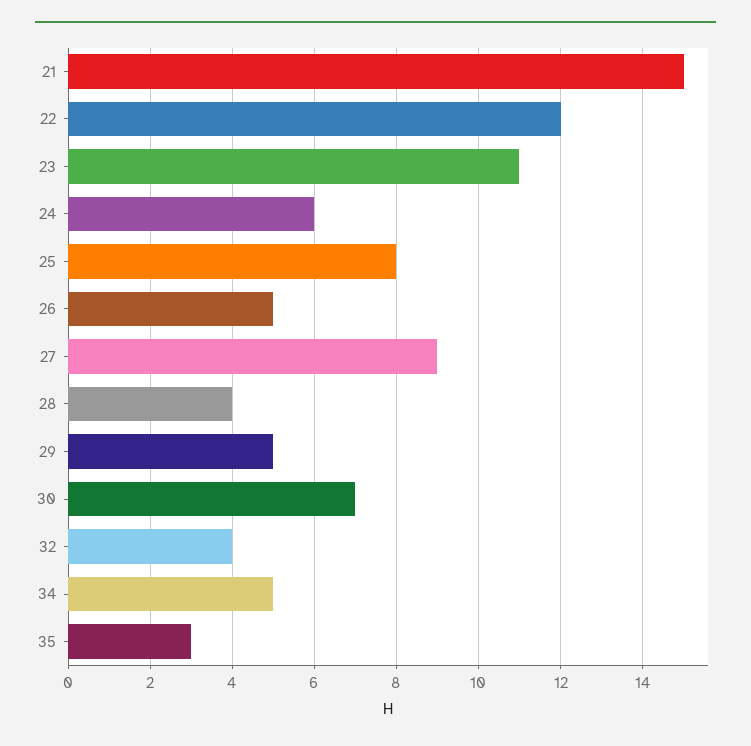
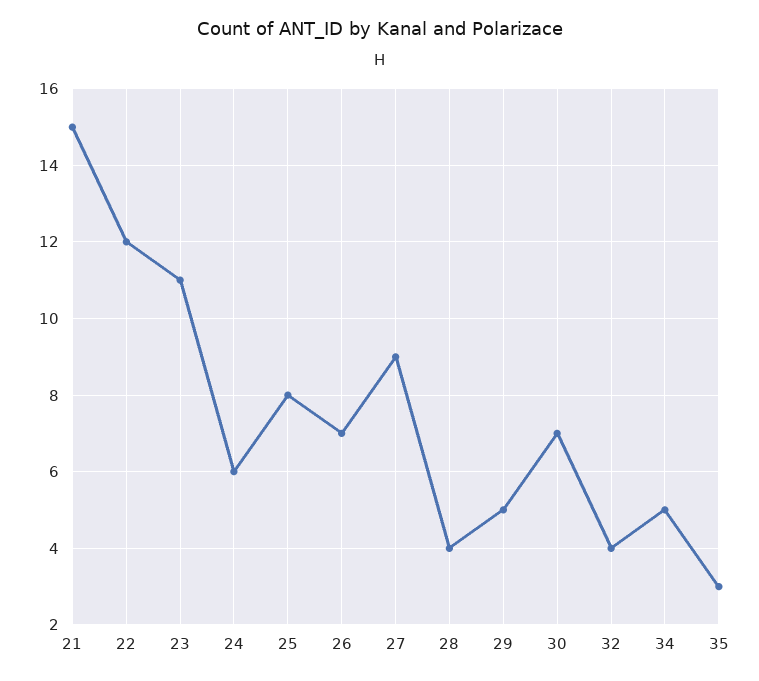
  {
    "21": 15,
    "22": 12,
    "23": 11,
    "24": 6,
    "25": 8,
-   "26": 5,
+   "26": 7,
    "27": 9,
    "28": 4,
    "29": 5,
    "30": 7,
    "32": 4,
    "34": 5,
    "35": 3
  }

